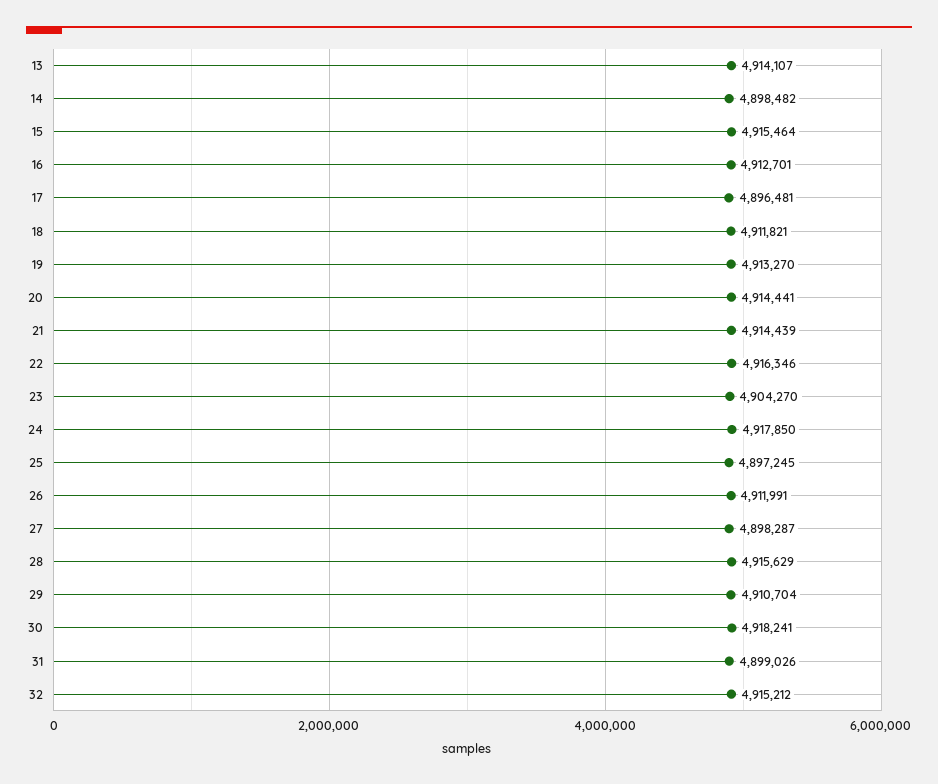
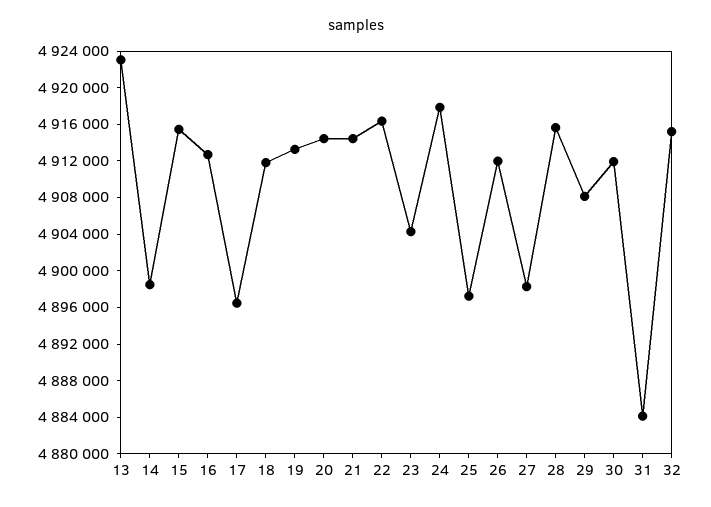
  {
-   "13": 4914107,
+   "13": 4923000,
    "14": 4898482,
    "15": 4915464,
    "16": 4912701,
    "17": 4896481,
    "18": 4911821,
    "19": 4913270,
    "20": 4914441,
    "21": 4914439,
    "22": 4916346,
    "23": 4904270,
    "24": 4917850,
    "25": 4897245,
    "26": 4911991,
    "27": 4898287,
    "28": 4915629,
-   "29": 4910704,
+   "29": 4908000,
-   "30": 4918241,
+   "30": 4912000,
-   "31": 4899026,
+   "31": 4884000,
    "32": 4915212
  }

